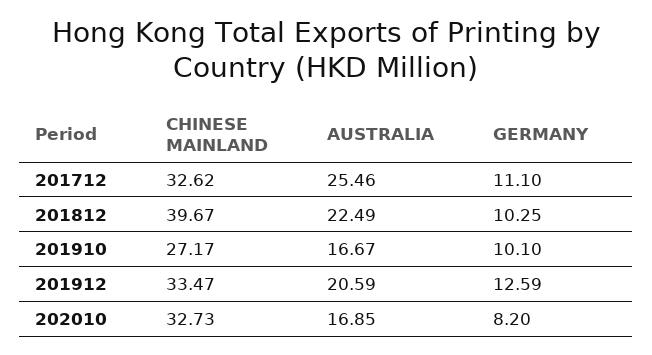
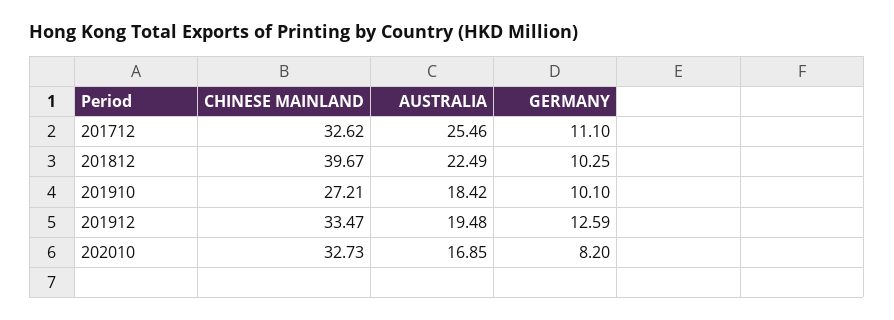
  {
    "CHINESE MAINLAND": {
      "201712": 32.62,
      "201812": 39.67,
-     "201910": 27.17,
+     "201910": 27.21,
      "201912": 33.47,
      "202010": 32.73
    },
    "AUSTRALIA": {
      "201712": 25.46,
      "201812": 22.49,
-     "201910": 16.67,
+     "201910": 18.42,
-     "201912": 20.59,
+     "201912": 19.48,
      "202010": 16.85
    },
    "GERMANY": {
      "201712": 11.1,
      "201812": 10.25,
      "201910": 10.1,
      "201912": 12.59,
      "202010": 8.2
    }
  }

